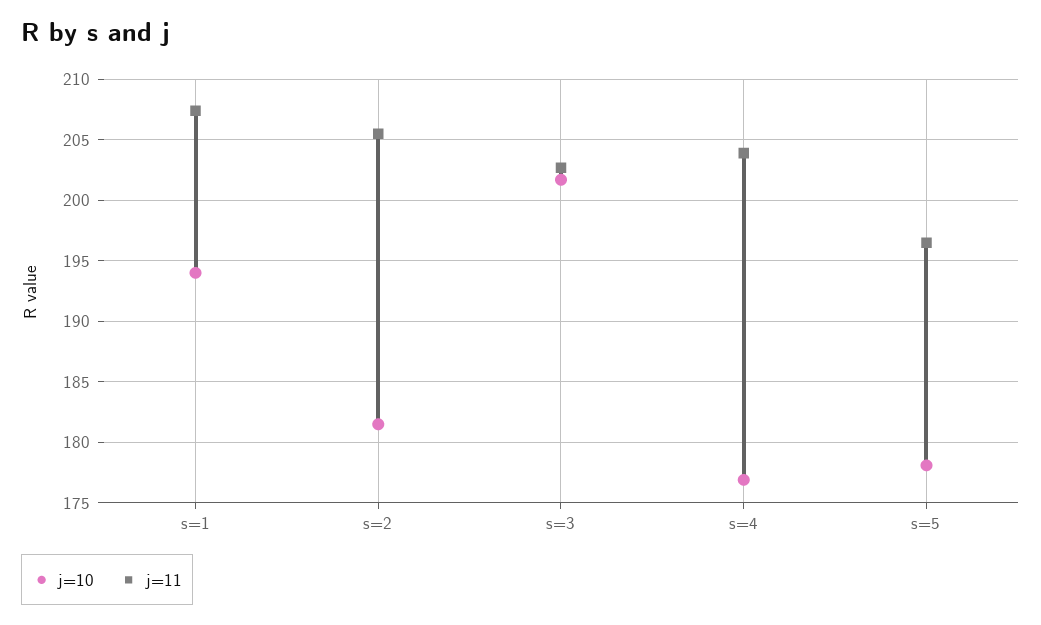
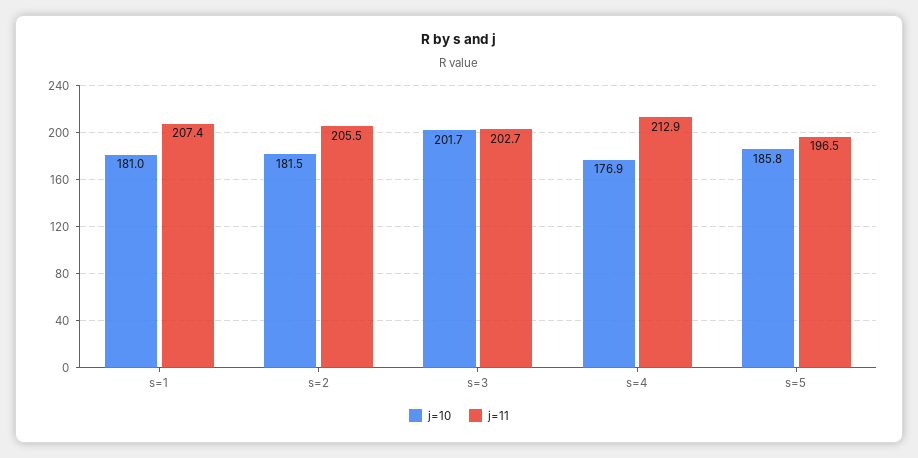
  {
    "j=10": {
-     "s=1": 194,
+     "s=1": 181,
      "s=2": 181.5,
      "s=3": 201.7,
      "s=4": 176.9,
-     "s=5": 178
+     "s=5": 185.8
    },
    "j=11": {
      "s=1": 207.4,
      "s=2": 205.5,
      "s=3": 202.7,
-     "s=4": 204,
+     "s=4": 212.9,
      "s=5": 196.5
    }
  }

